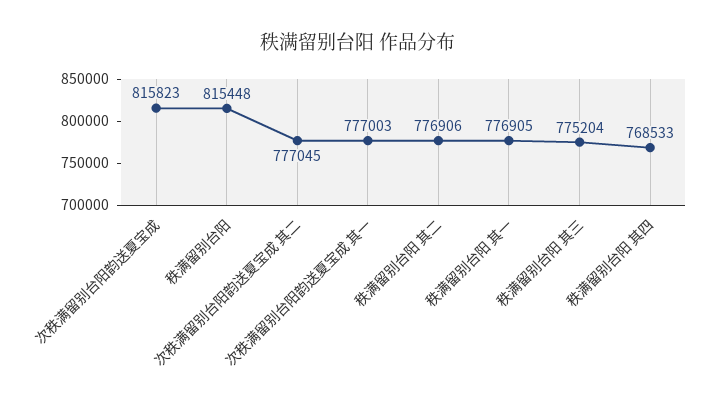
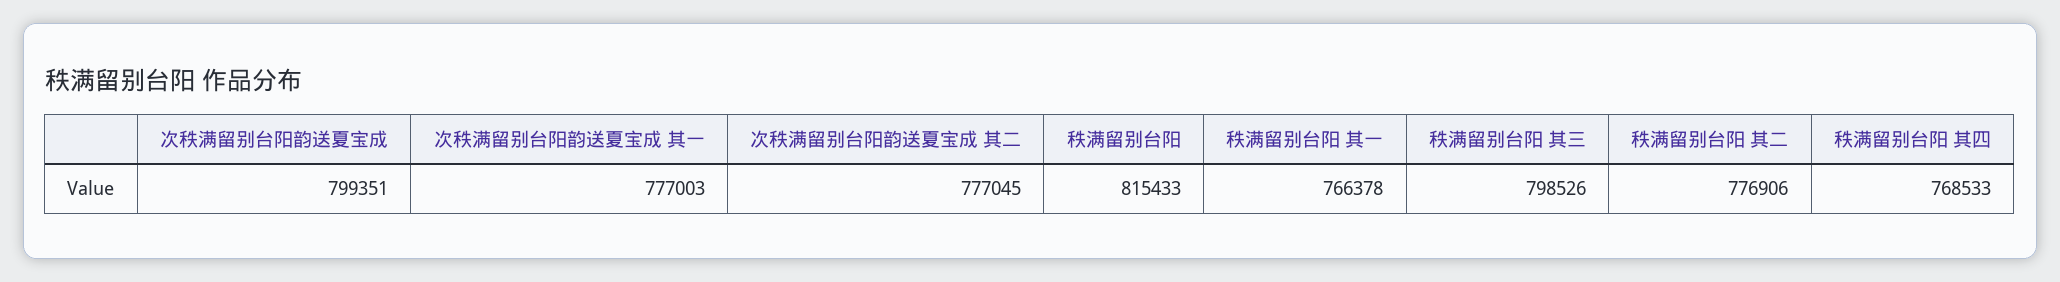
  {
-   "次秩满留别台阳韵送夏宝成": 815823,
+   "次秩满留别台阳韵送夏宝成": 799351,
-   "秩满留别台阳": 815448,
+   "秩满留别台阳": 815433,
    "次秩满留别台阳韵送夏宝成 其二": 777045,
    "次秩满留别台阳韵送夏宝成 其一": 777003,
    "秩满留别台阳 其二": 776906,
-   "秩满留别台阳 其一": 776905,
+   "秩满留别台阳 其一": 766378,
-   "秩满留别台阳 其三": 775204,
+   "秩满留别台阳 其三": 798526,
    "秩满留别台阳 其四": 768533
  }

